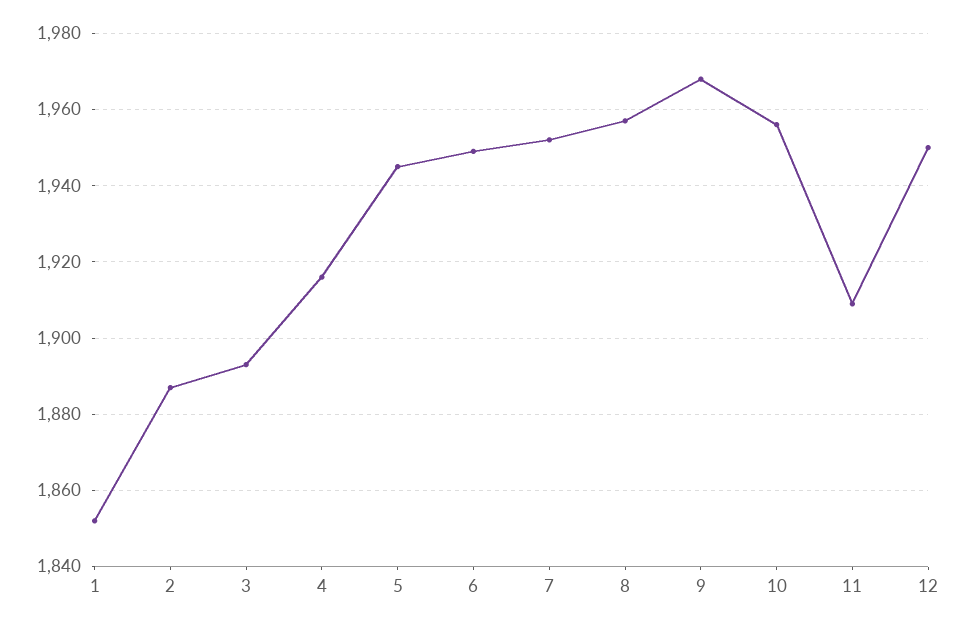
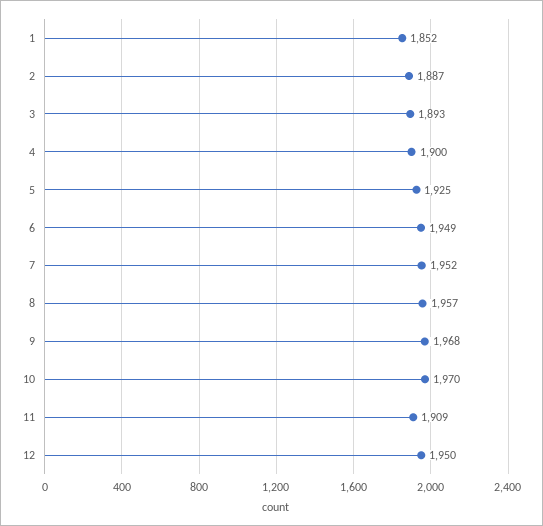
  {
    "1": 1852,
    "2": 1887,
    "3": 1893,
-   "4": 1915,
+   "4": 1900,
-   "5": 1945,
+   "5": 1925,
    "6": 1949,
    "7": 1952,
    "8": 1957,
    "9": 1968,
-   "10": 1955,
+   "10": 1970,
    "11": 1909,
    "12": 1950
  }

